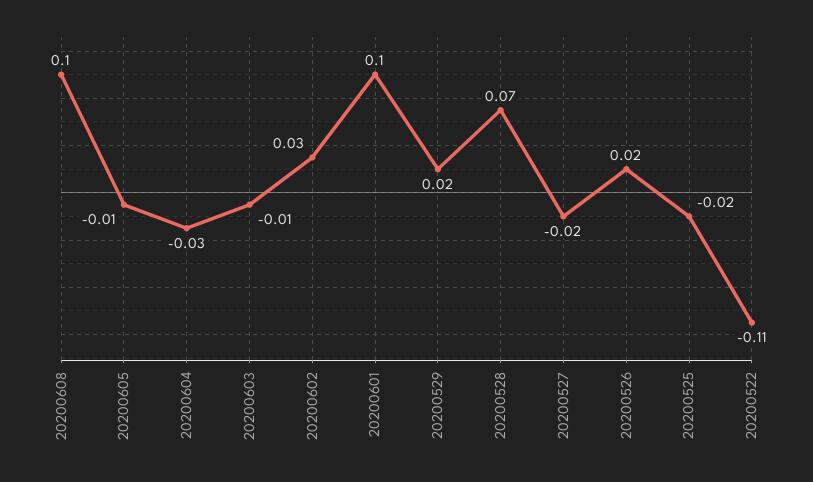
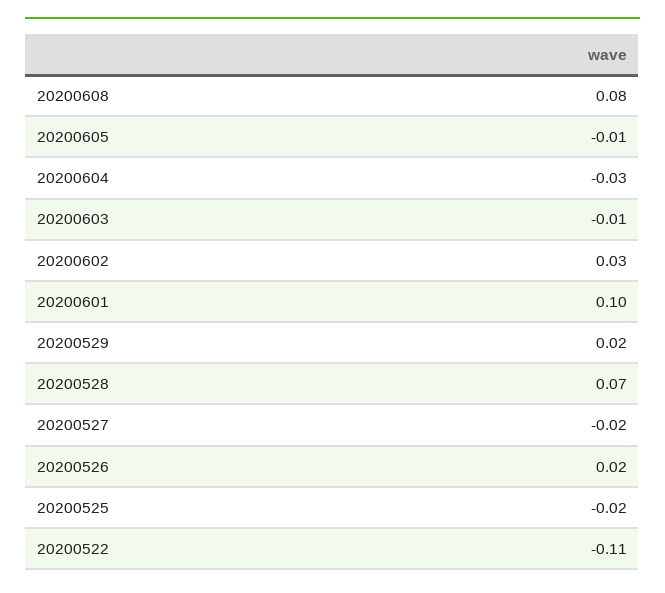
  {
-   "20200608": 0.1,
+   "20200608": 0.08,
    "20200605": -0.01,
    "20200604": -0.03,
    "20200603": -0.01,
    "20200602": 0.03,
    "20200601": 0.1,
    "20200529": 0.02,
    "20200528": 0.07,
    "20200527": -0.02,
    "20200526": 0.02,
    "20200525": -0.02,
    "20200522": -0.11
  }

